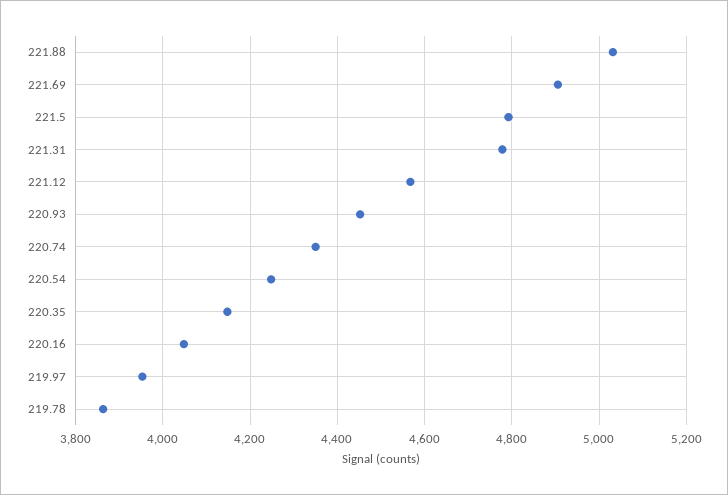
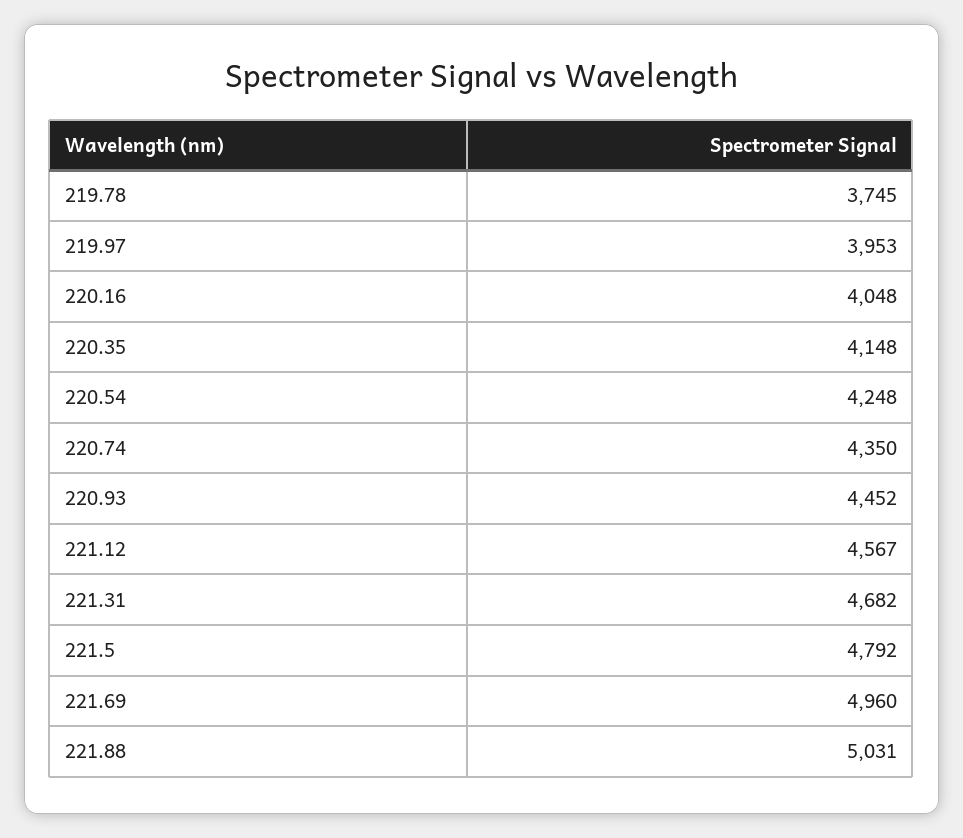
  {
    "221.88": 5031,
-   "221.69": 4900,
+   "221.69": 4960,
    "221.5": 4792,
-   "221.31": 4780,
+   "221.31": 4682,
    "221.12": 4567,
    "220.93": 4452,
    "220.74": 4350,
    "220.54": 4248,
    "220.35": 4148,
    "220.16": 4048,
    "219.97": 3953,
-   "219.78": 3860
+   "219.78": 3745
  }

